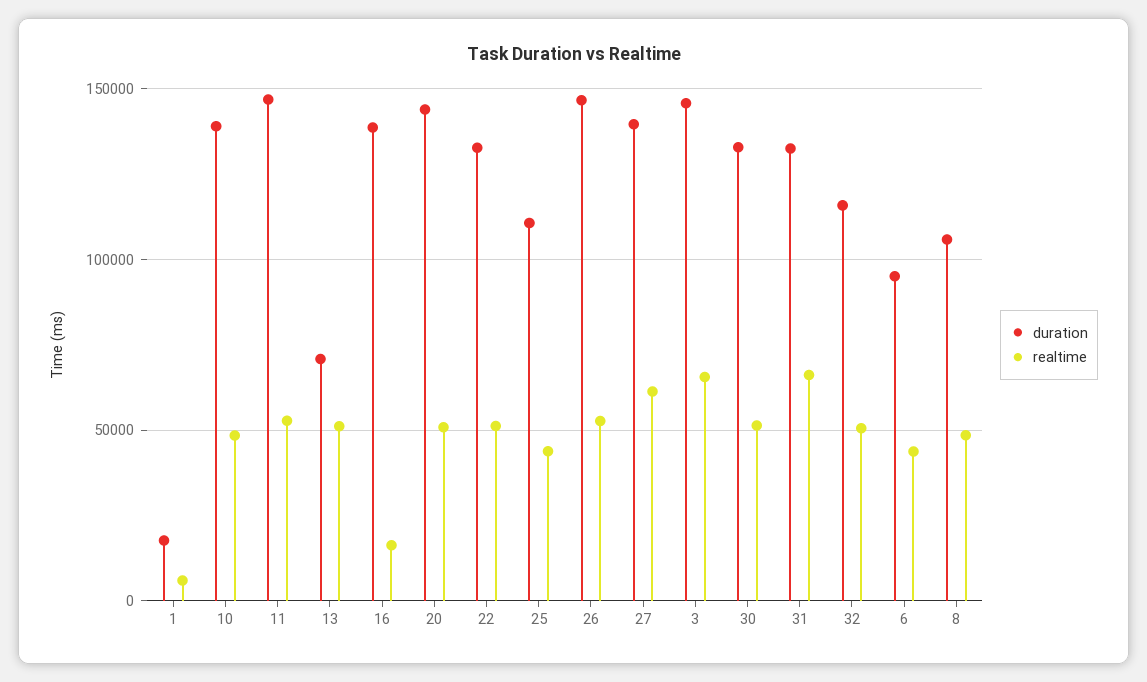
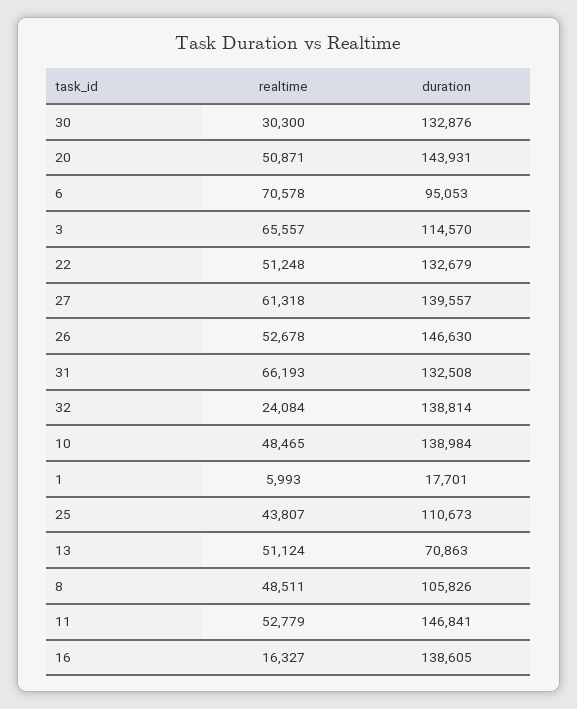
  {
    "duration": {
      "1": 17701,
      "10": 138984,
      "11": 146841,
      "13": 70863,
      "16": 138605,
      "20": 143931,
      "22": 132679,
      "25": 110673,
      "26": 146630,
      "27": 139557,
-     "3": 145000,
+     "3": 114570,
      "30": 132876,
      "31": 132508,
-     "32": 115000,
+     "32": 138814,
      "6": 95053,
      "8": 105826
    },
    "realtime": {
      "1": 5993,
      "10": 48465,
      "11": 52779,
      "13": 51124,
      "16": 16327,
      "20": 50871,
      "22": 51248,
      "25": 43807,
      "26": 52678,
      "27": 61318,
      "3": 65557,
-     "30": 50000,
+     "30": 30300,
      "31": 66193,
-     "32": 50000,
+     "32": 24084,
-     "6": 45000,
+     "6": 70578,
      "8": 48511
    }
  }

